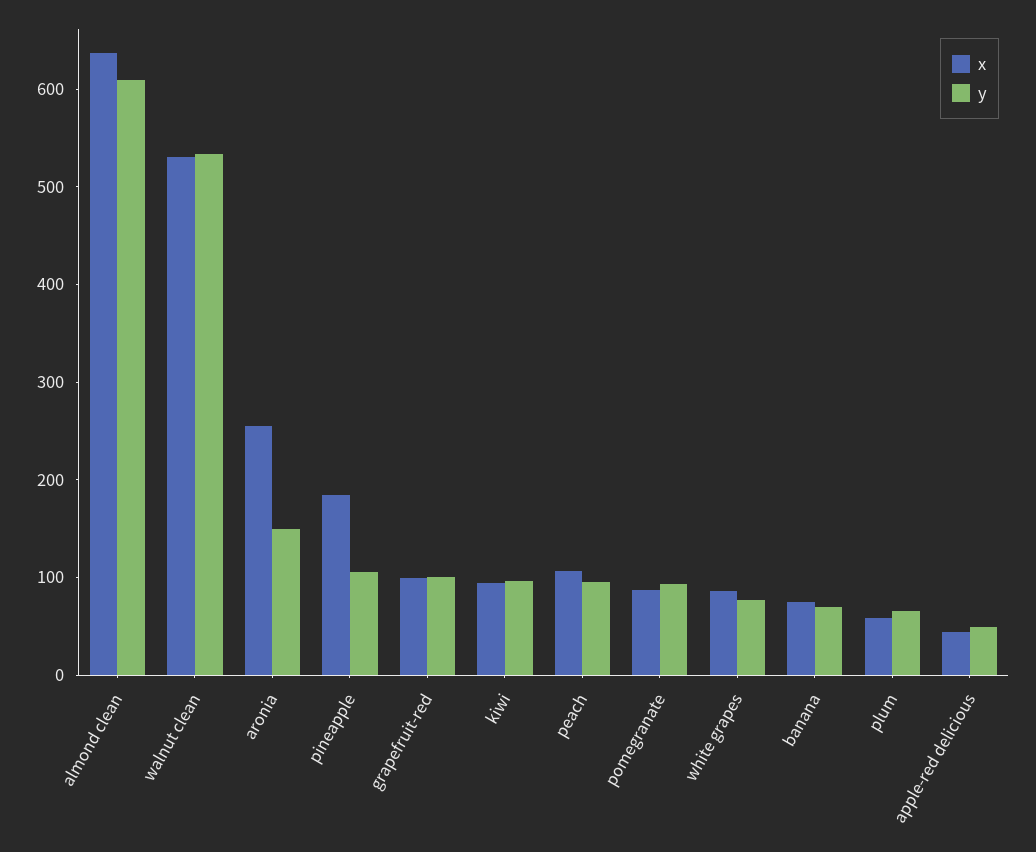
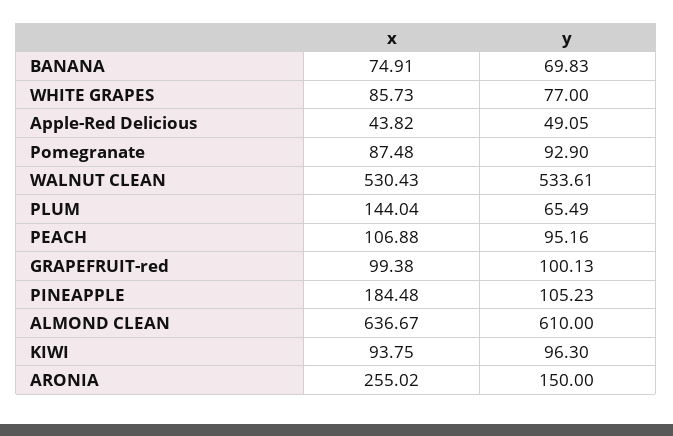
  {
    "x": {
      "almond clean": 636.67,
      "walnut clean": 530.43,
      "aronia": 255.02,
      "pineapple": 184.48,
      "grapefruit-red": 99.38,
      "kiwi": 93.75,
      "peach": 106.88,
      "pomegranate": 87.48,
      "white grapes": 85.73,
      "banana": 74.91,
-     "plum": 60,
+     "plum": 144.04,
      "apple-red delicious": 43.82
    },
    "y": {
      "almond clean": 610,
      "walnut clean": 533.61,
      "aronia": 150,
      "pineapple": 105.23,
      "grapefruit-red": 100.13,
      "kiwi": 96.3,
      "peach": 95.16,
      "pomegranate": 92.9,
      "white grapes": 77,
      "banana": 69.83,
      "plum": 65.49,
      "apple-red delicious": 49.05
    }
  }

